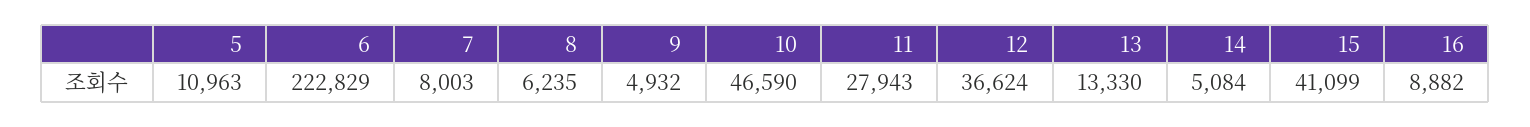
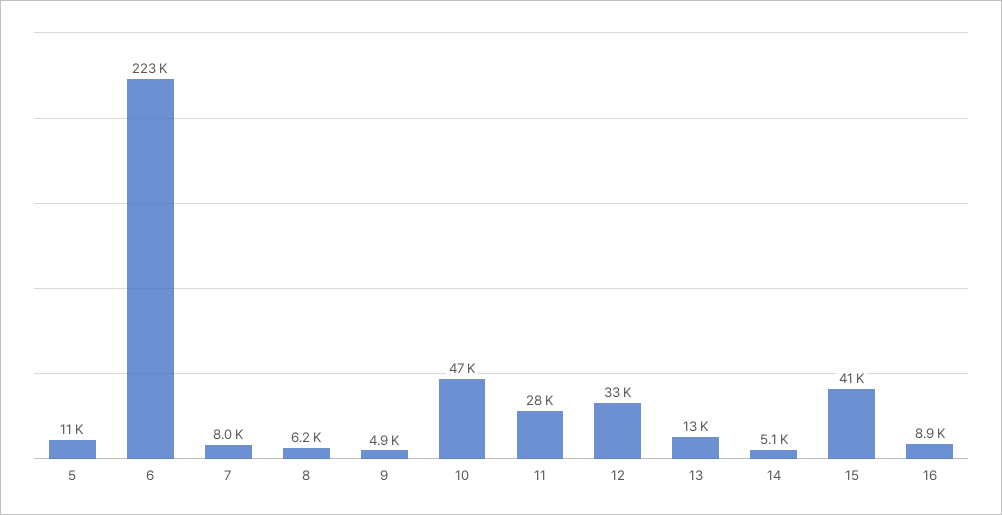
  {
    "5": 10963,
    "6": 222829,
    "7": 8003,
    "8": 6235,
    "9": 4932,
    "10": 46590,
    "11": 27943,
-   "12": 36624,
+   "12": 33000,
    "13": 13330,
    "14": 5084,
    "15": 41099,
    "16": 8882
  }

